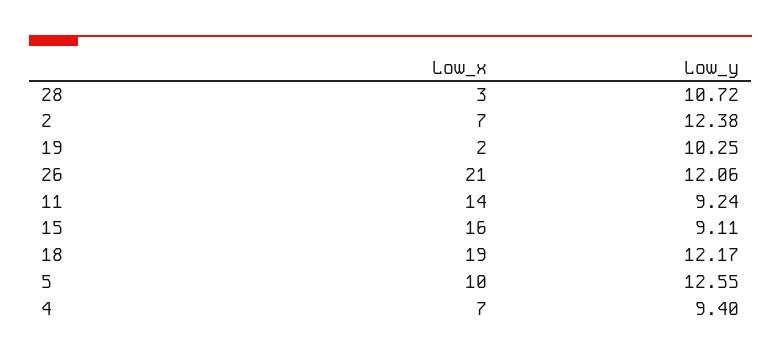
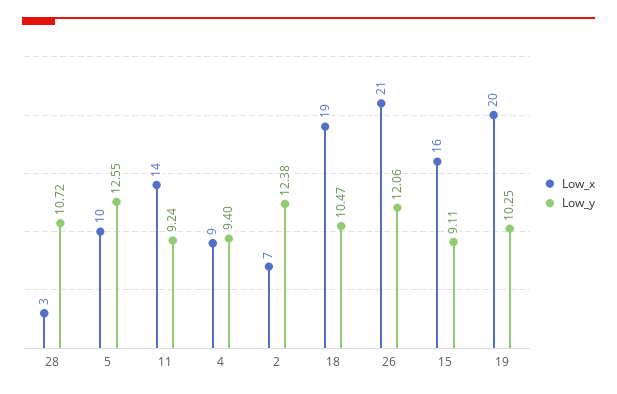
  {
    "Low_x": {
      "28": 3,
      "2": 7,
-     "19": 2,
+     "19": 20,
      "26": 21,
      "11": 14,
      "15": 16,
      "18": 19,
      "5": 10,
-     "4": 7
+     "4": 9
    },
    "Low_y": {
      "28": 10.72,
      "2": 12.38,
      "19": 10.25,
      "26": 12.06,
      "11": 9.24,
      "15": 9.11,
-     "18": 12.17,
+     "18": 10.47,
      "5": 12.55,
      "4": 9.4
    }
  }

